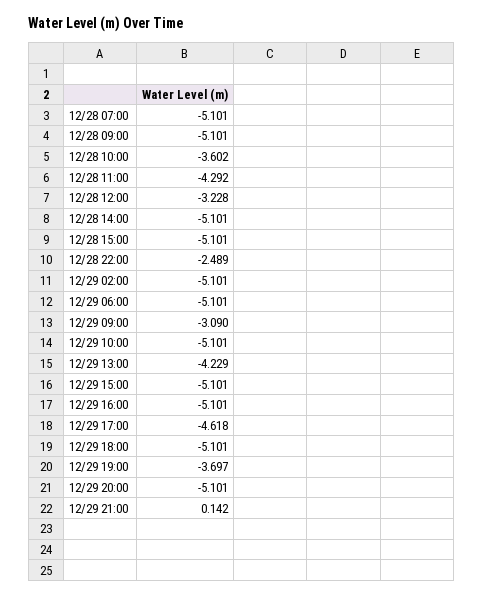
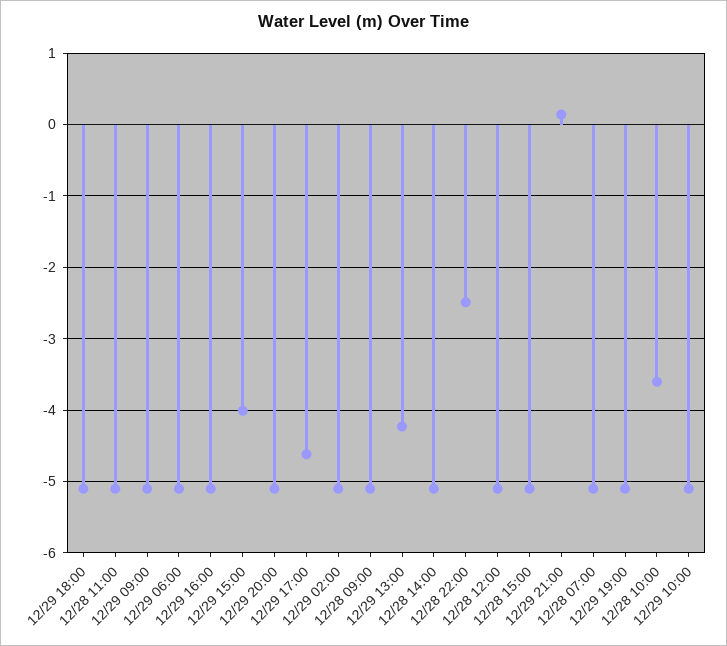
  {
    "12/28 07:00": -5.101,
    "12/28 09:00": -5.101,
    "12/28 10:00": -3.602,
-   "12/28 11:00": -4.292,
+   "12/28 11:00": -5.1,
-   "12/28 12:00": -3.228,
+   "12/28 12:00": -5.1,
    "12/28 14:00": -5.101,
    "12/28 15:00": -5.101,
    "12/28 22:00": -2.489,
    "12/29 02:00": -5.101,
    "12/29 06:00": -5.101,
-   "12/29 09:00": -3.09,
+   "12/29 09:00": -5.1,
    "12/29 10:00": -5.101,
    "12/29 13:00": -4.229,
-   "12/29 15:00": -5.101,
+   "12/29 15:00": -4,
    "12/29 16:00": -5.101,
    "12/29 17:00": -4.618,
    "12/29 18:00": -5.101,
-   "12/29 19:00": -3.697,
+   "12/29 19:00": -5.1,
    "12/29 20:00": -5.101,
    "12/29 21:00": 0.142
  }

